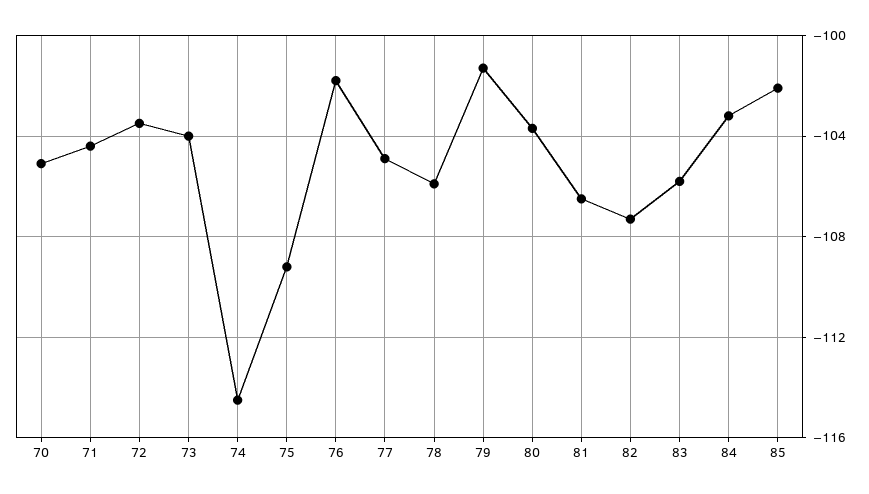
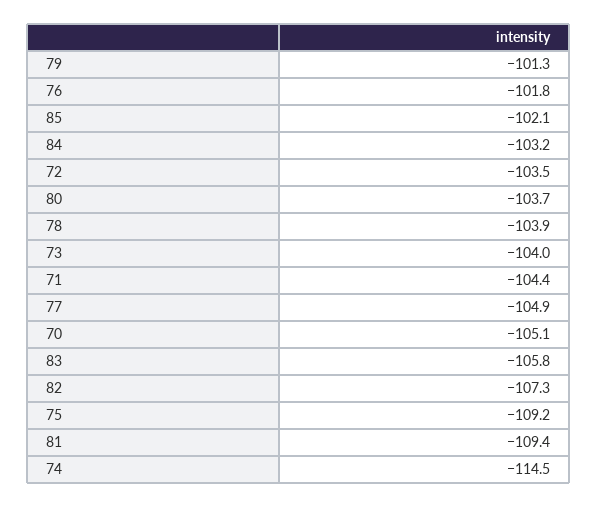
  {
    "70": -105.1,
    "71": -104.4,
    "72": -103.5,
    "73": -104,
    "74": -114.5,
    "75": -109.2,
    "76": -101.8,
    "77": -104.9,
-   "78": -106,
+   "78": -103.9,
    "79": -101.3,
    "80": -103.7,
-   "81": -106.5,
+   "81": -109.4,
    "82": -107.3,
    "83": -105.8,
    "84": -103.2,
    "85": -102.1
  }

